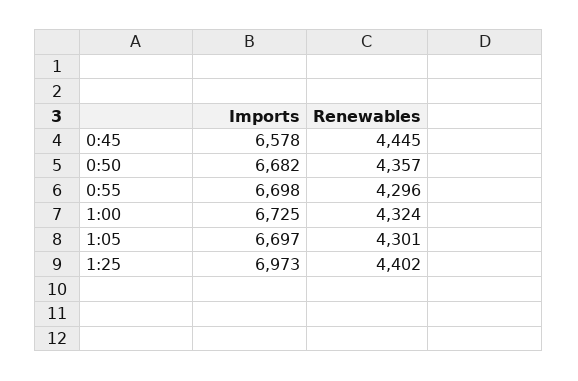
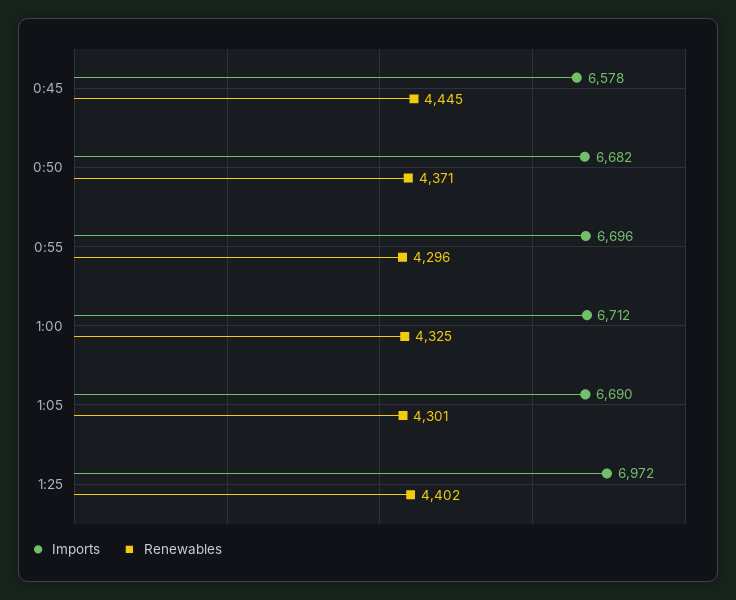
  {
    "Imports": {
      "0:45": 6578,
      "0:50": 6682,
-     "0:55": 6698,
+     "0:55": 6696,
-     "1:00": 6725,
+     "1:00": 6712,
-     "1:05": 6697,
+     "1:05": 6690,
-     "1:25": 6973
+     "1:25": 6972
    },
    "Renewables": {
      "0:45": 4445,
-     "0:50": 4357,
+     "0:50": 4371,
      "0:55": 4296,
-     "1:00": 4324,
+     "1:00": 4325,
      "1:05": 4301,
      "1:25": 4402
    }
  }

